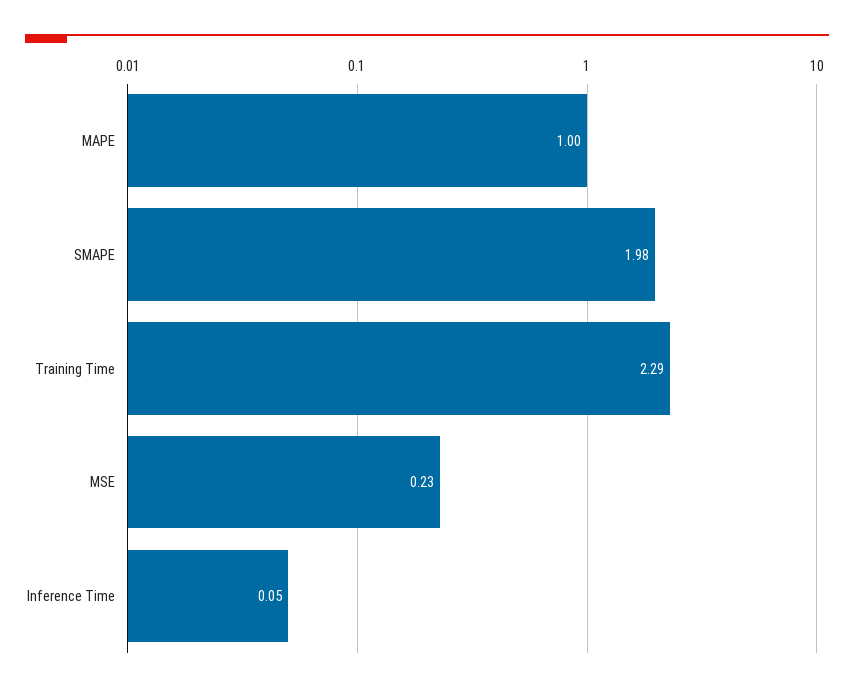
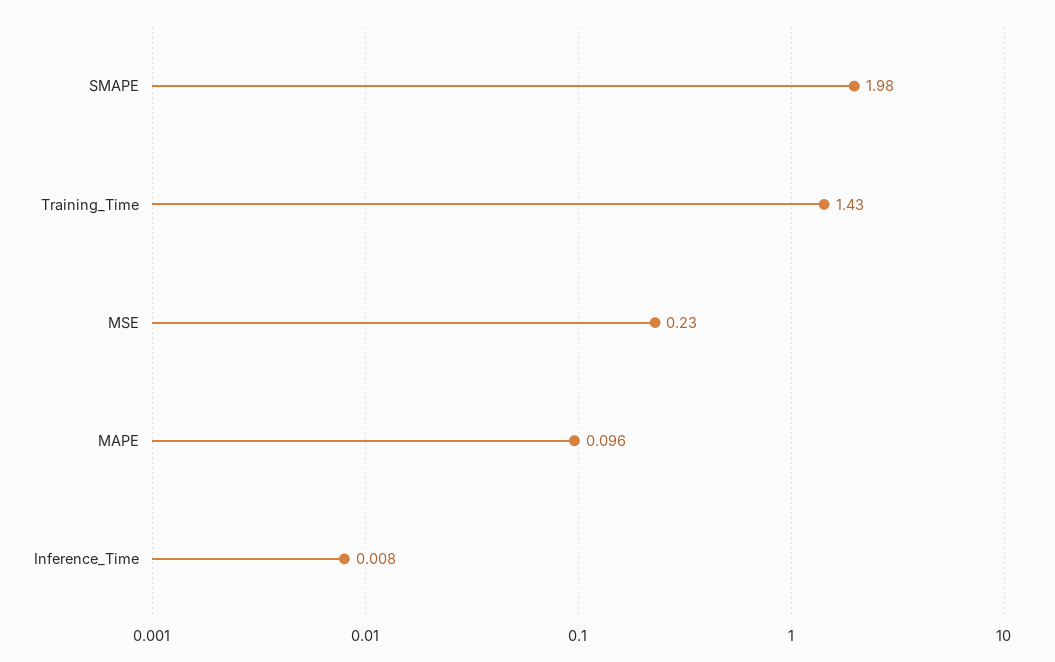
  {
-   "MAPE": 1,
+   "MAPE": 0.096,
    "SMAPE": 1.98,
-   "Training Time": 2.29,
+   "Training Time": 1.43,
    "MSE": 0.23,
-   "Inference Time": 0.05
+   "Inference Time": 0.008
  }

